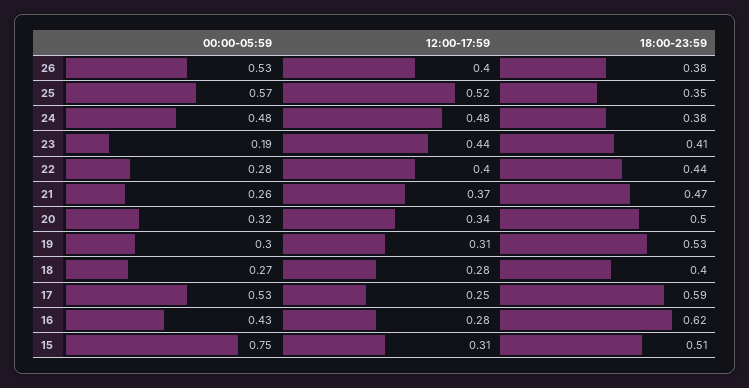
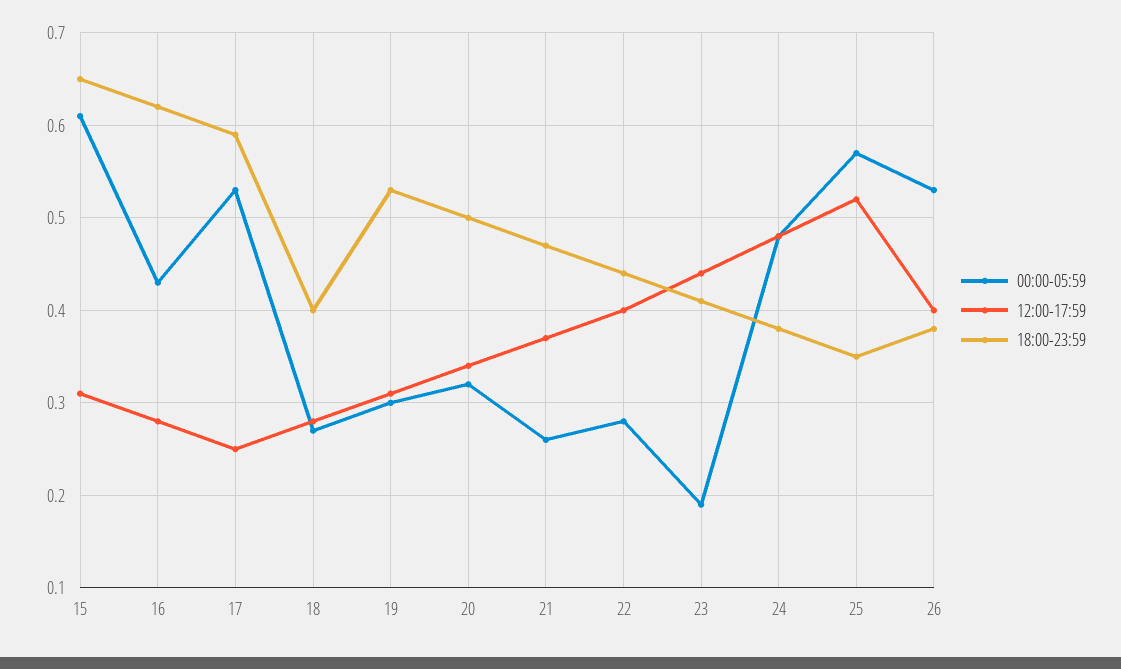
  {
    "00:00-05:59": {
      "26": 0.53,
      "25": 0.57,
      "24": 0.48,
      "23": 0.19,
      "22": 0.28,
      "21": 0.26,
      "20": 0.32,
      "19": 0.3,
      "18": 0.27,
      "17": 0.53,
      "16": 0.43,
-     "15": 0.75
+     "15": 0.61
    },
    "12:00-17:59": {
      "26": 0.4,
      "25": 0.52,
      "24": 0.48,
      "23": 0.44,
      "22": 0.4,
      "21": 0.37,
      "20": 0.34,
      "19": 0.31,
      "18": 0.28,
      "17": 0.25,
      "16": 0.28,
      "15": 0.31
    },
    "18:00-23:59": {
      "26": 0.38,
      "25": 0.35,
      "24": 0.38,
      "23": 0.41,
      "22": 0.44,
      "21": 0.47,
      "20": 0.5,
      "19": 0.53,
      "18": 0.4,
      "17": 0.59,
      "16": 0.62,
-     "15": 0.51
+     "15": 0.65
    }
  }

